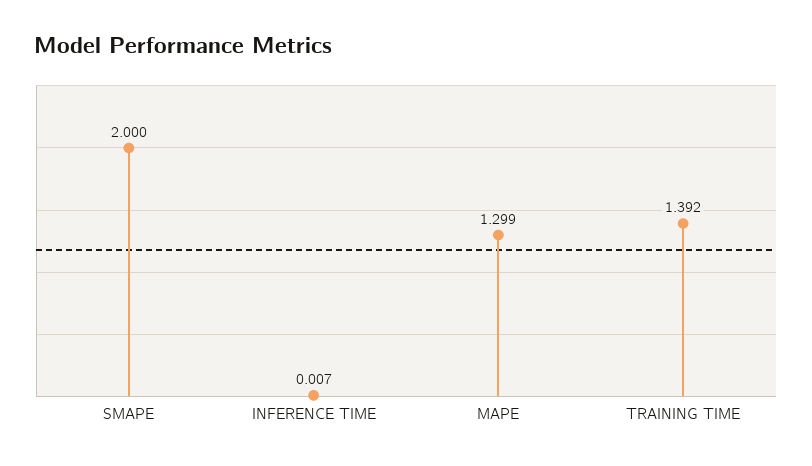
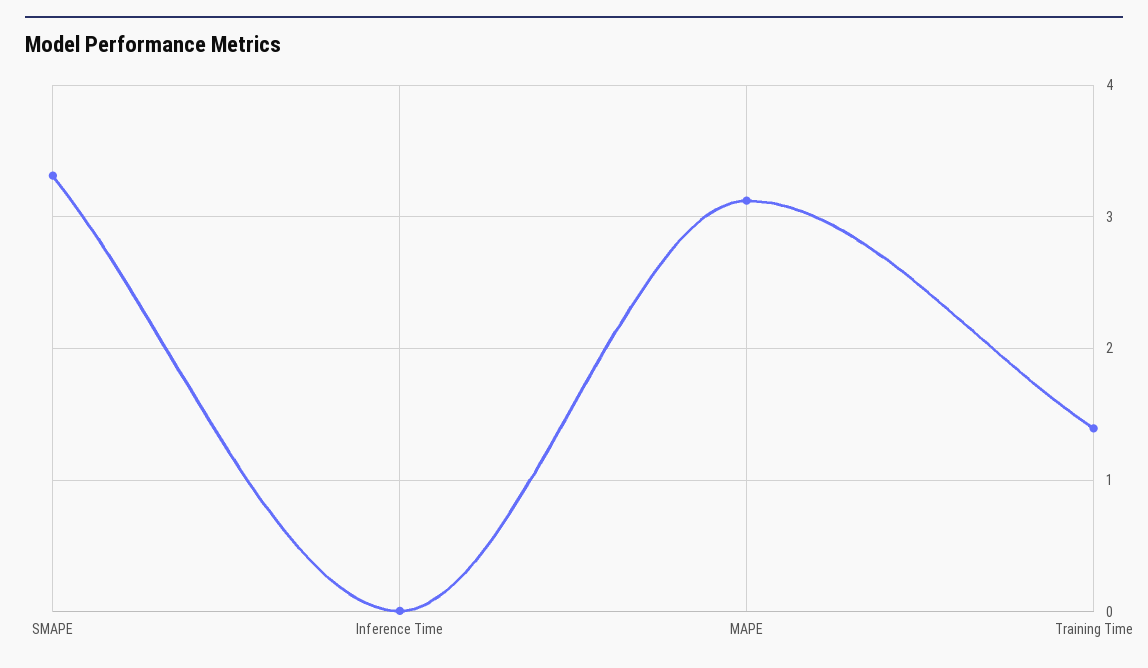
  {
-   "SMAPE": 2,
+   "SMAPE": 3.3,
    "INFERENCE TIME": 0.007,
-   "MAPE": 1.299,
+   "MAPE": 3.1,
    "TRAINING TIME": 1.392
  }

